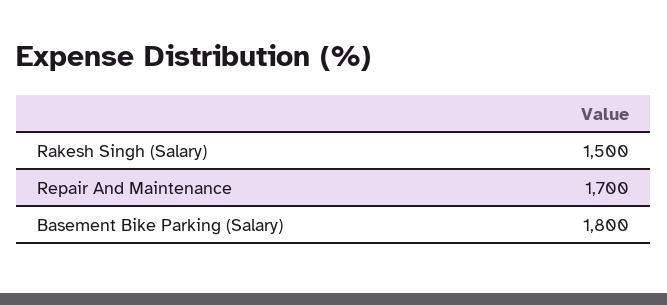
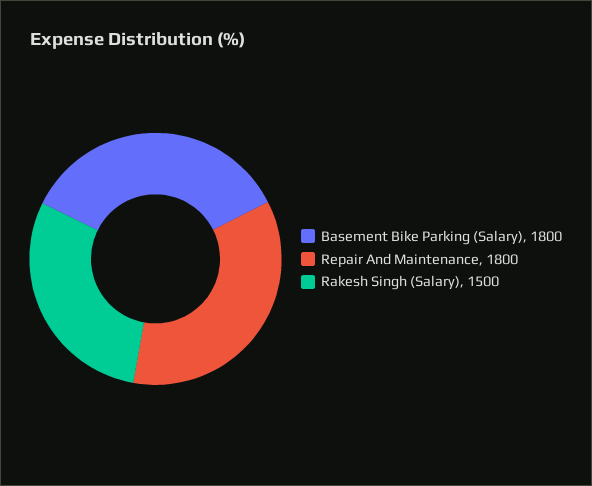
  {
    "Rakesh Singh (Salary)": 1500,
-   "Repair And Maintenance": 1700,
+   "Repair And Maintenance": 1800,
    "Basement Bike Parking (Salary)": 1800
  }

